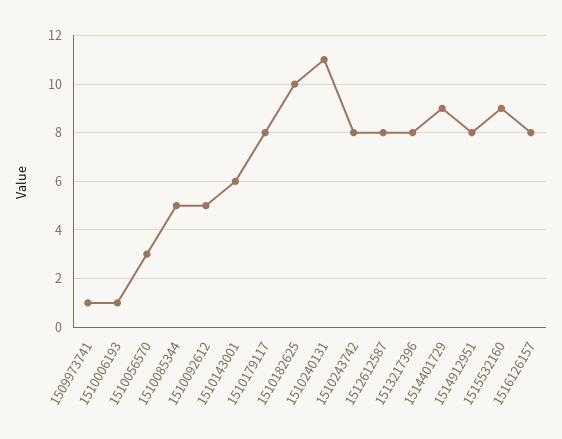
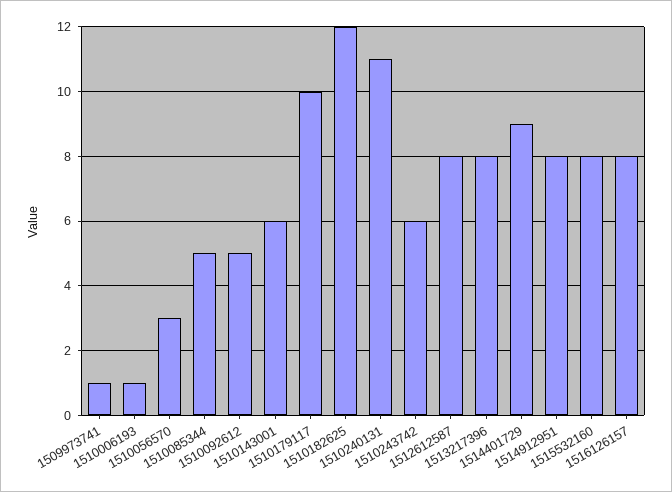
  {
    "1509973741": 1,
    "1510006193": 1,
    "1510056570": 3,
    "1510085344": 5,
    "1510092612": 5,
    "1510143001": 6,
-   "1510179117": 8,
+   "1510179117": 10,
-   "1510182625": 10,
+   "1510182625": 12,
    "1510240131": 11,
-   "1510243742": 8,
+   "1510243742": 6,
    "1512612587": 8,
    "1513217396": 8,
    "1514401729": 9,
    "1514912951": 8,
-   "1515532160": 9,
+   "1515532160": 8,
    "1516126157": 8
  }

